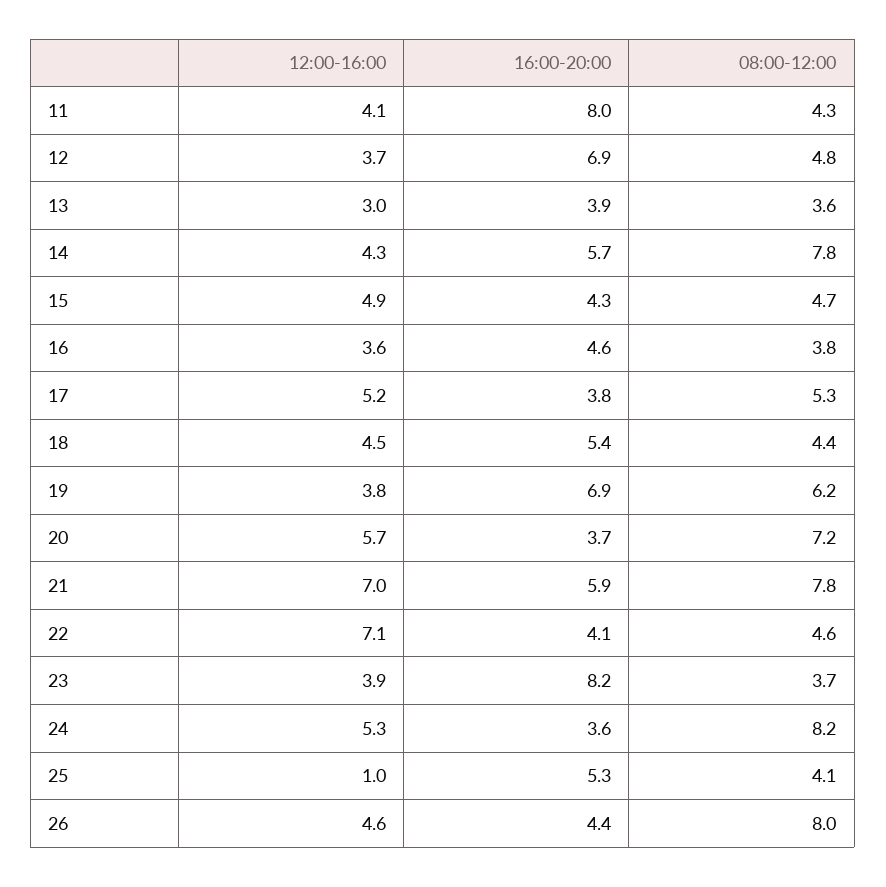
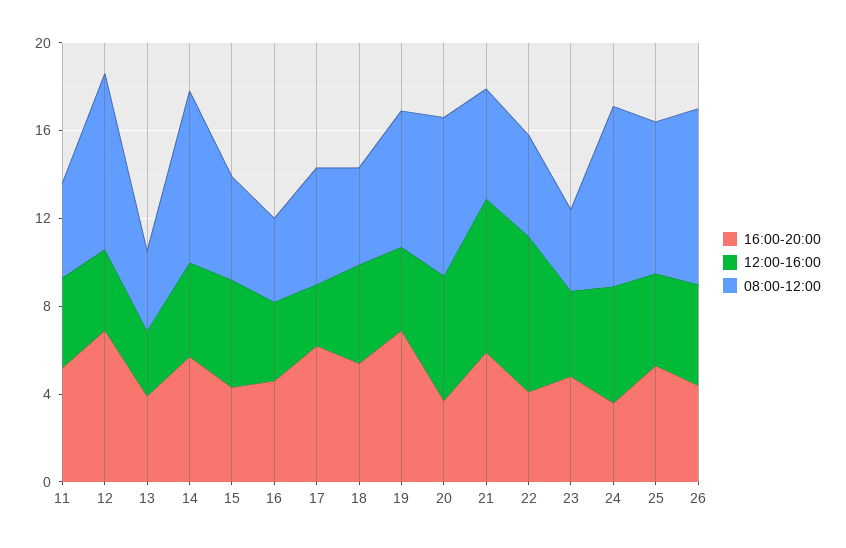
  {
    "12:00-16:00": {
      "11": 4.1,
      "12": 3.7,
      "13": 3,
      "14": 4.3,
      "15": 4.9,
      "16": 3.6,
-     "17": 5.2,
+     "17": 3,
      "18": 4.5,
      "19": 3.8,
      "20": 5.7,
      "21": 7,
      "22": 7.1,
      "23": 3.9,
      "24": 5.3,
-     "25": 1,
+     "25": 4,
      "26": 4.6
    },
    "16:00-20:00": {
-     "11": 8,
+     "11": 5,
      "12": 6.9,
      "13": 3.9,
      "14": 5.7,
      "15": 4.3,
      "16": 4.6,
-     "17": 3.8,
+     "17": 6,
      "18": 5.4,
      "19": 6.9,
      "20": 3.7,
      "21": 5.9,
      "22": 4.1,
-     "23": 8.2,
+     "23": 5,
      "24": 3.6,
      "25": 5.3,
      "26": 4.4
    },
    "08:00-12:00": {
      "11": 4.3,
-     "12": 4.8,
+     "12": 8,
      "13": 3.6,
      "14": 7.8,
      "15": 4.7,
      "16": 3.8,
      "17": 5.3,
      "18": 4.4,
      "19": 6.2,
      "20": 7.2,
-     "21": 7.8,
+     "21": 5,
      "22": 4.6,
      "23": 3.7,
      "24": 8.2,
-     "25": 4.1,
+     "25": 7,
      "26": 8
    }
  }

